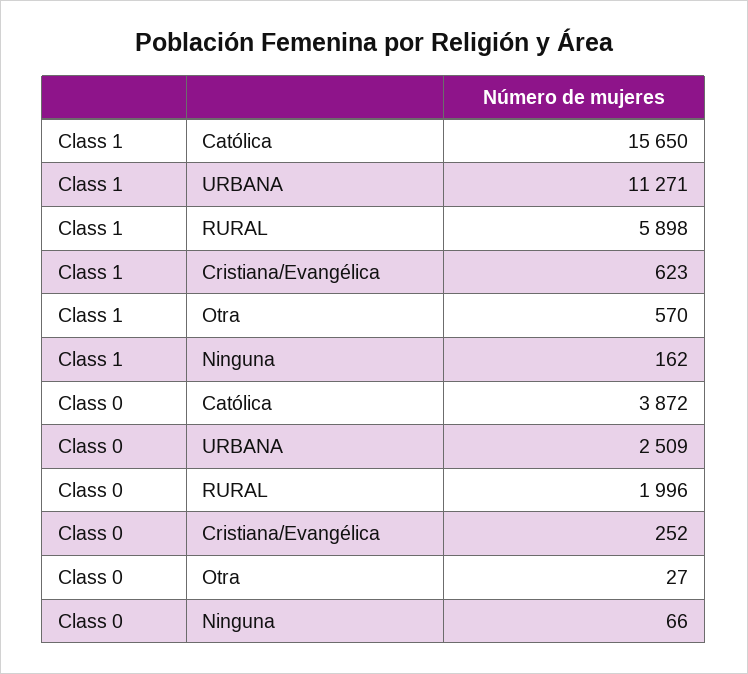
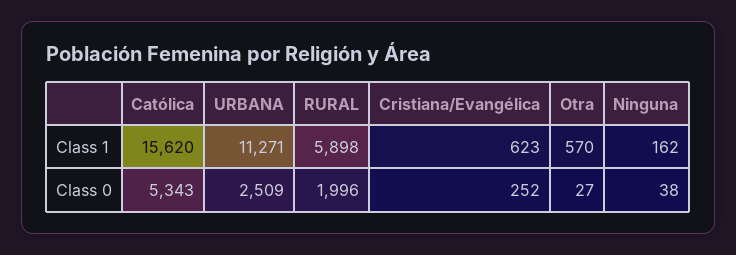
  {
    "Class 1": {
-     "Católica": 15650,
+     "Católica": 15620,
      "URBANA": 11271,
      "RURAL": 5898,
      "Cristiana/Evangélica": 623,
      "Otra": 570,
      "Ninguna": 162
    },
    "Class 0": {
-     "Católica": 3872,
+     "Católica": 5343,
      "URBANA": 2509,
      "RURAL": 1996,
      "Cristiana/Evangélica": 252,
      "Otra": 27,
-     "Ninguna": 66
+     "Ninguna": 38
    }
  }

